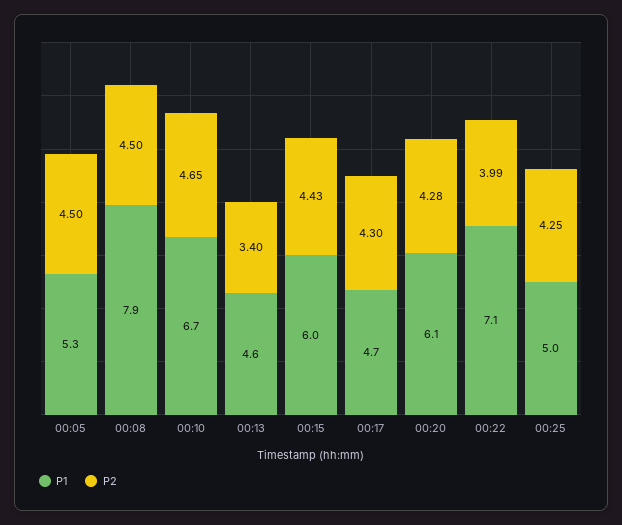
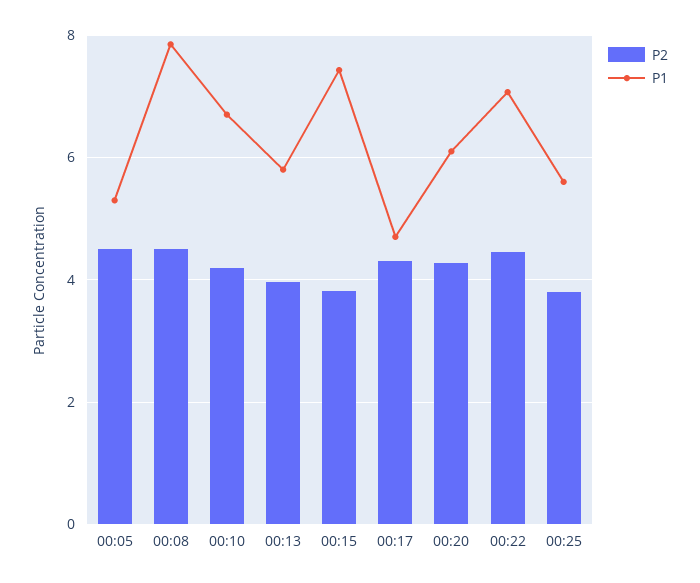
  {
    "P1": {
      "00:05": 5.3,
      "00:08": 7.9,
      "00:10": 6.7,
-     "00:13": 4.6,
+     "00:13": 5.8,
-     "00:15": 6,
+     "00:15": 7.4,
      "00:17": 4.7,
      "00:20": 6.1,
      "00:22": 7.1,
-     "00:25": 5
+     "00:25": 5.6
    },
    "P2": {
      "00:05": 4.5,
      "00:08": 4.5,
-     "00:10": 4.65,
+     "00:10": 4.2,
-     "00:13": 3.4,
+     "00:13": 4,
-     "00:15": 4.43,
+     "00:15": 3.8,
      "00:17": 4.3,
      "00:20": 4.28,
-     "00:22": 3.99,
+     "00:22": 4.4,
-     "00:25": 4.25
+     "00:25": 3.8
    }
  }

